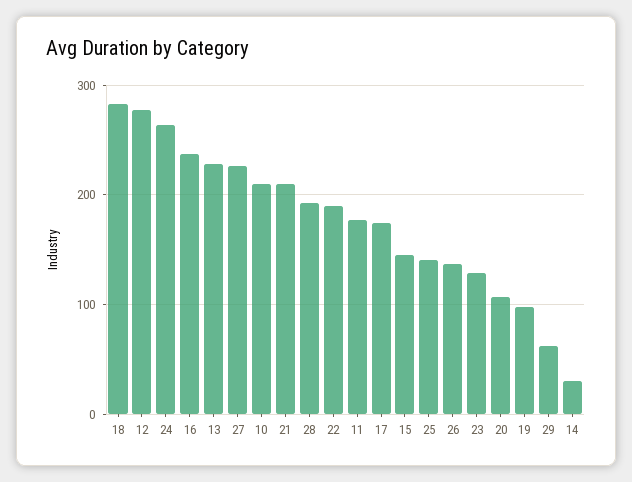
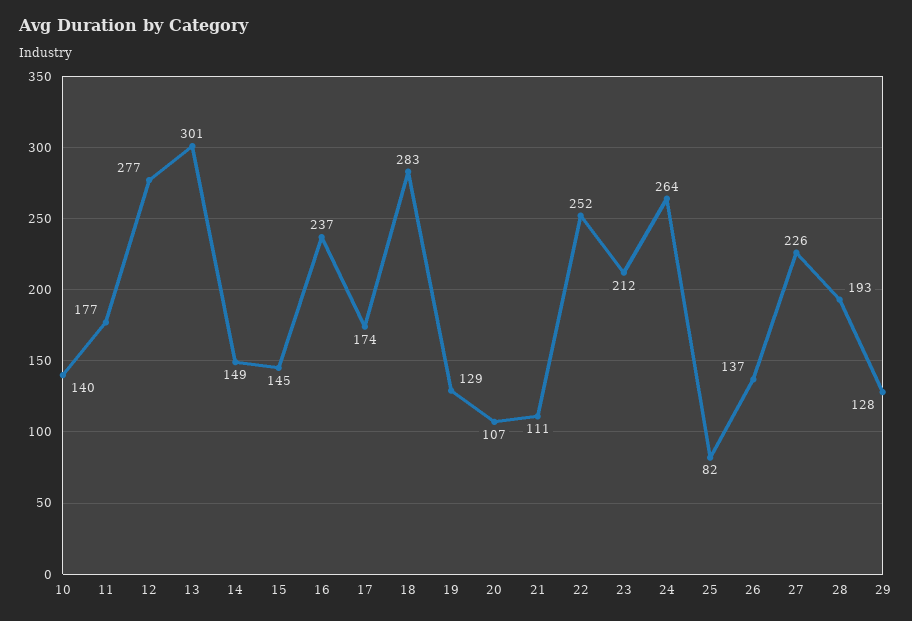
  {
    "18": 283,
    "12": 277,
    "24": 264,
    "16": 237,
-   "13": 230,
+   "13": 301,
    "27": 226,
-   "10": 210,
+   "10": 140,
-   "21": 210,
+   "21": 111,
    "28": 193,
-   "22": 190,
+   "22": 252,
    "11": 177,
    "17": 174,
    "15": 145,
-   "25": 140,
+   "25": 82,
    "26": 137,
-   "23": 130,
+   "23": 212,
    "20": 107,
-   "19": 100,
+   "19": 129,
-   "29": 60,
+   "29": 128,
-   "14": 30
+   "14": 149
  }

